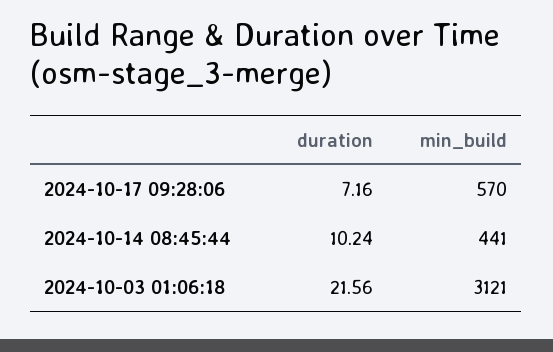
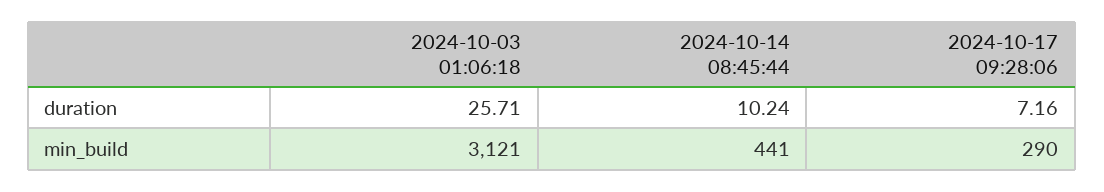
  {
    "duration": {
      "2024-10-17 09:28:06": 7.16,
      "2024-10-14 08:45:44": 10.24,
-     "2024-10-03 01:06:18": 21.56
+     "2024-10-03 01:06:18": 25.71
    },
    "min_build": {
-     "2024-10-17 09:28:06": 570,
+     "2024-10-17 09:28:06": 290,
      "2024-10-14 08:45:44": 441,
      "2024-10-03 01:06:18": 3121
    }
  }

